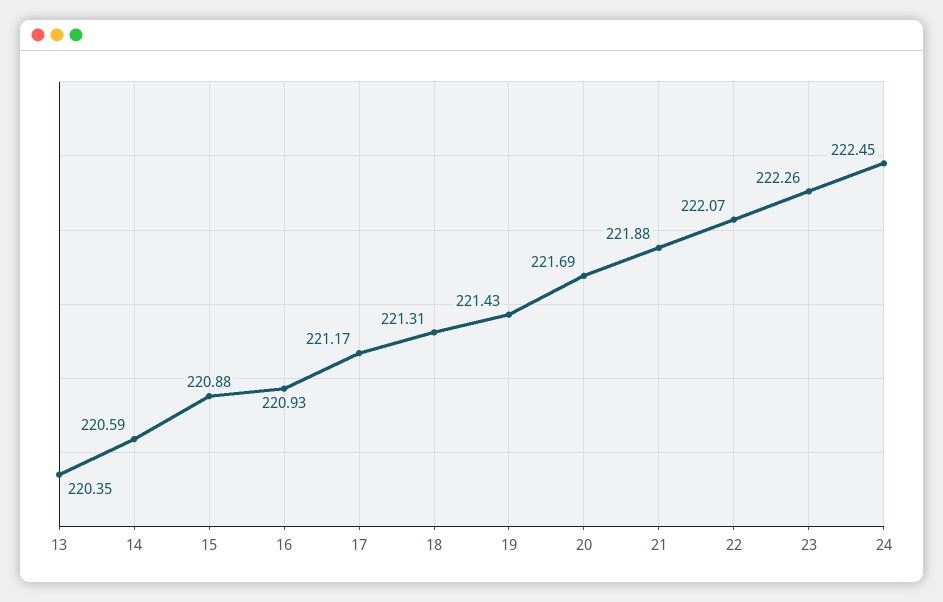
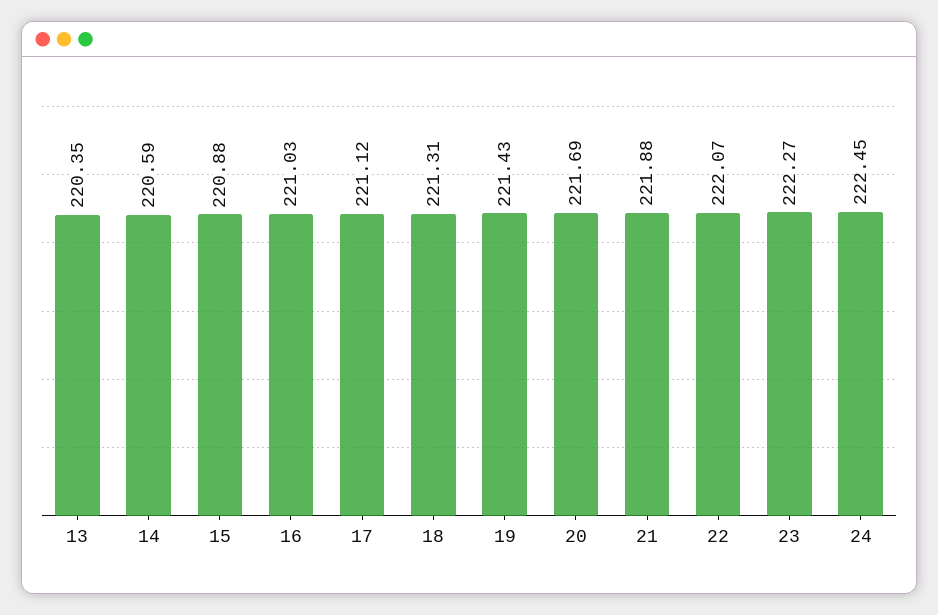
  {
    "13": 220.35,
    "14": 220.59,
    "15": 220.88,
-   "16": 220.93,
+   "16": 221.03,
-   "17": 221.17,
+   "17": 221.12,
    "18": 221.31,
    "19": 221.43,
    "20": 221.69,
    "21": 221.88,
    "22": 222.07,
-   "23": 222.26,
+   "23": 222.27,
    "24": 222.45
  }

